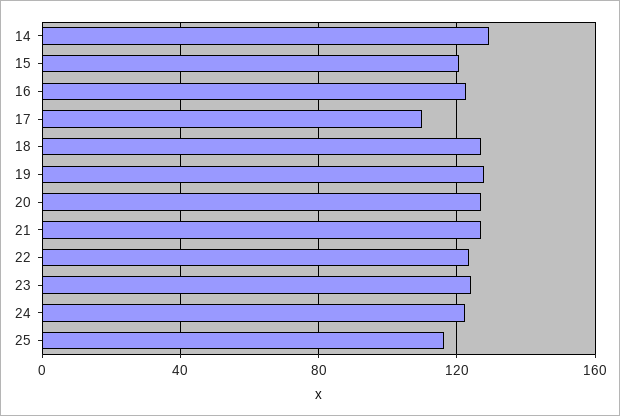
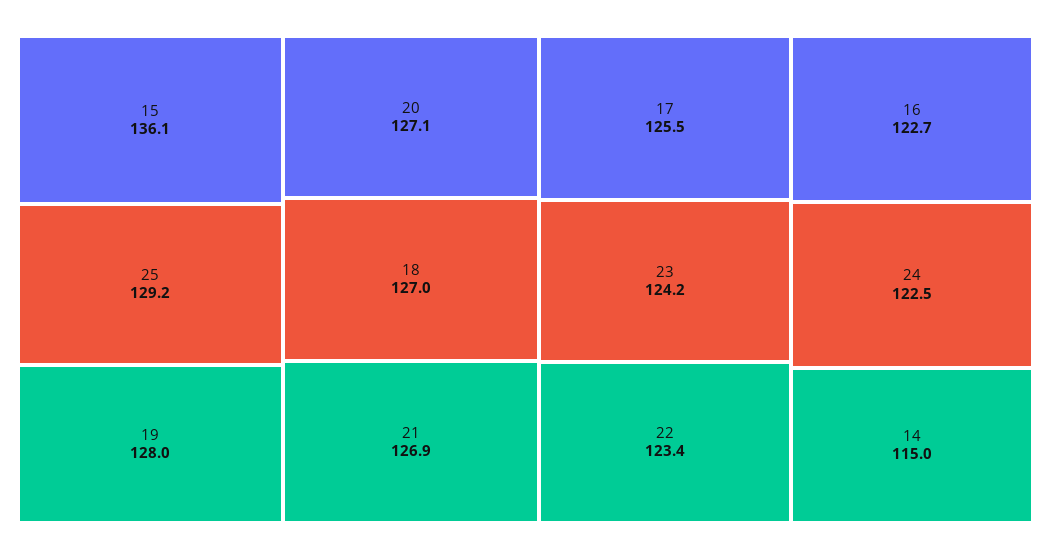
  {
-   "14": 130,
+   "14": 115,
-   "15": 120,
+   "15": 136.1,
    "16": 122.7,
-   "17": 110,
+   "17": 125.5,
    "18": 127,
    "19": 128,
    "20": 127.1,
    "21": 126.9,
    "22": 123.4,
    "23": 124.2,
    "24": 122.5,
-   "25": 115
+   "25": 129.2
  }

